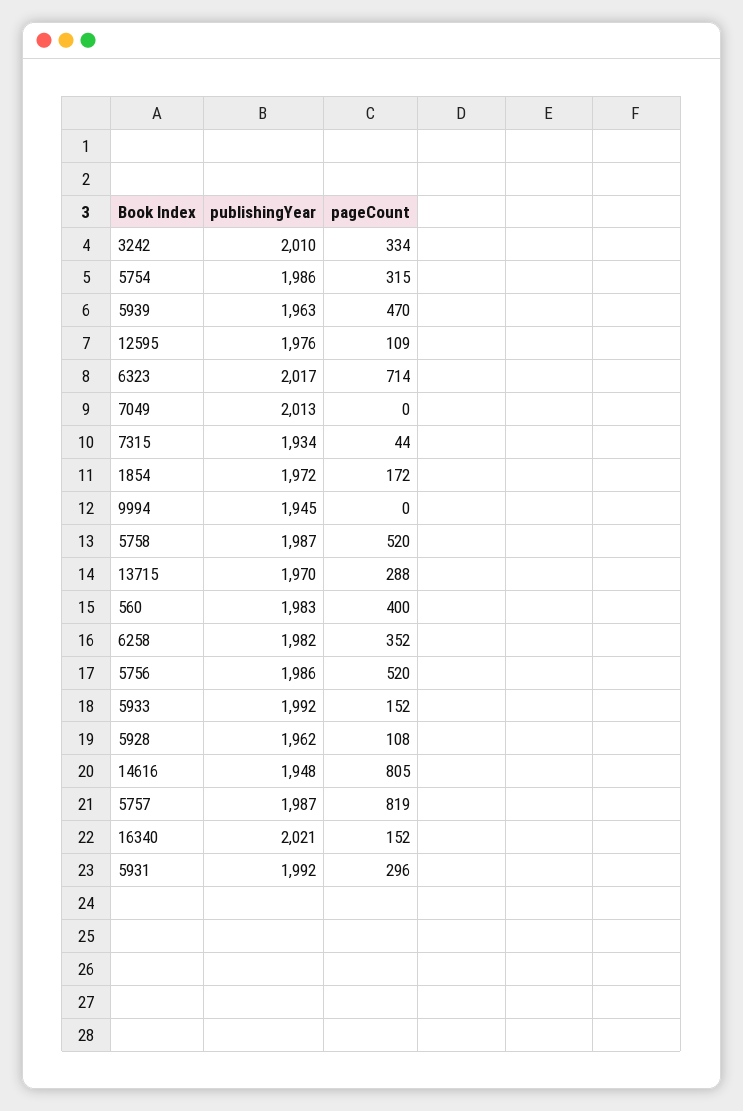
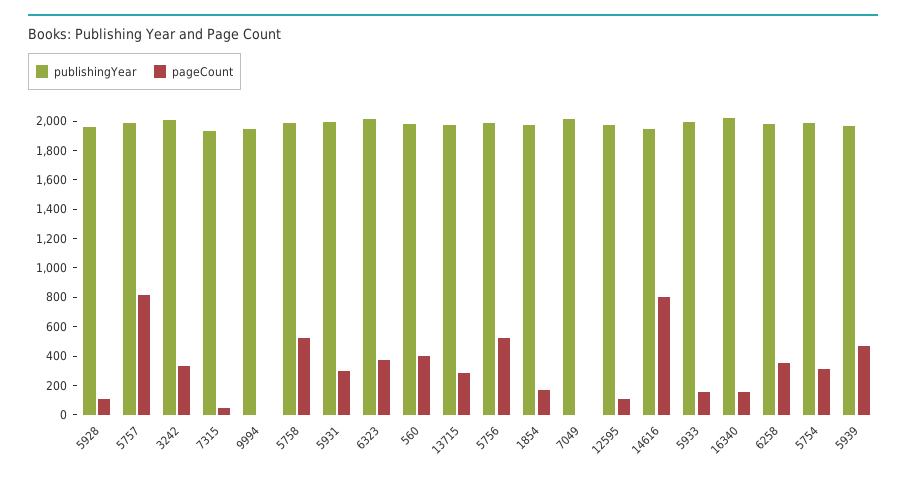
  {
    "publishingYear": {
      "3242": 2010,
      "5754": 1986,
      "5939": 1963,
      "12595": 1976,
      "6323": 2017,
      "7049": 2013,
      "7315": 1934,
      "1854": 1972,
      "9994": 1945,
      "5758": 1987,
      "13715": 1970,
      "560": 1983,
      "6258": 1982,
      "5756": 1986,
      "5933": 1992,
      "5928": 1962,
      "14616": 1948,
      "5757": 1987,
      "16340": 2021,
      "5931": 1992
    },
    "pageCount": {
      "3242": 334,
      "5754": 315,
      "5939": 470,
      "12595": 109,
-     "6323": 714,
+     "6323": 400,
      "7049": 0,
      "7315": 44,
      "1854": 172,
      "9994": 0,
      "5758": 520,
      "13715": 288,
      "560": 400,
      "6258": 352,
      "5756": 520,
      "5933": 152,
      "5928": 108,
      "14616": 805,
      "5757": 819,
      "16340": 152,
      "5931": 296
    }
  }

